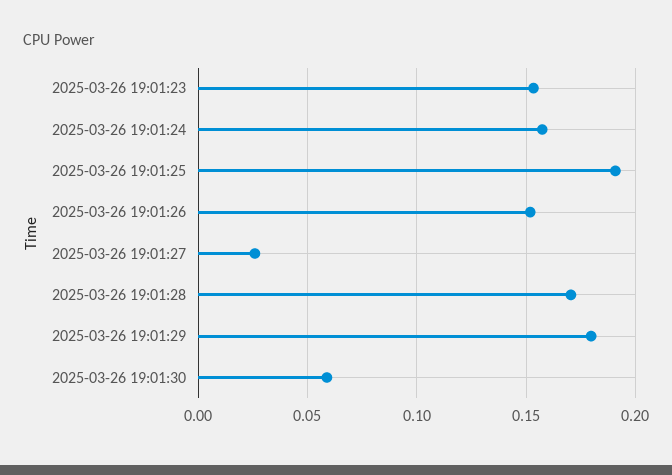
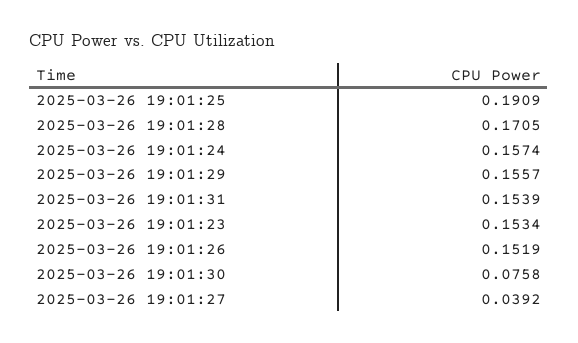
  {
    "2025-03-26 19:01:23": 0.1534,
    "2025-03-26 19:01:24": 0.1574,
    "2025-03-26 19:01:25": 0.1909,
    "2025-03-26 19:01:26": 0.1519,
-   "2025-03-26 19:01:27": 0.025,
+   "2025-03-26 19:01:27": 0.0392,
    "2025-03-26 19:01:28": 0.1705,
-   "2025-03-26 19:01:29": 0.18,
+   "2025-03-26 19:01:29": 0.1557,
-   "2025-03-26 19:01:30": 0.06
+   "2025-03-26 19:01:30": 0.0758,
+   "2025-03-26 19:01:31": 0.1539
  }

